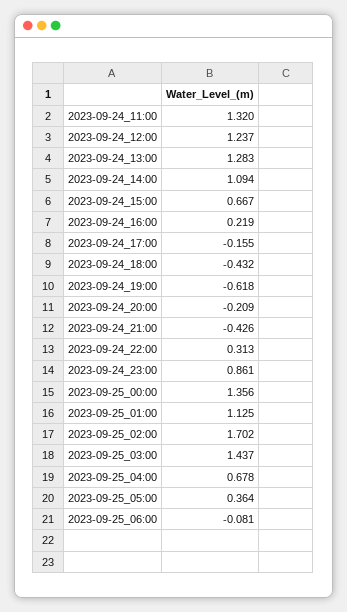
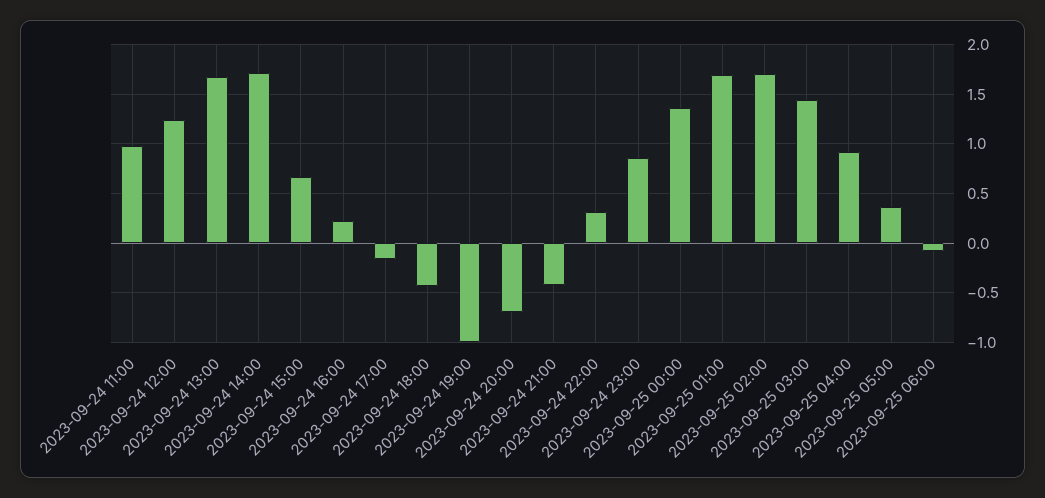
  {
-   "2023-09-24_11:00": 1.32,
+   "2023-09-24_11:00": 1,
    "2023-09-24_12:00": 1.237,
-   "2023-09-24_13:00": 1.283,
+   "2023-09-24_13:00": 1.7,
-   "2023-09-24_14:00": 1.094,
+   "2023-09-24_14:00": 1.7,
    "2023-09-24_15:00": 0.667,
    "2023-09-24_16:00": 0.219,
    "2023-09-24_17:00": -0.155,
    "2023-09-24_18:00": -0.432,
-   "2023-09-24_19:00": -0.618,
+   "2023-09-24_19:00": -1,
-   "2023-09-24_20:00": -0.209,
+   "2023-09-24_20:00": -0.7,
    "2023-09-24_21:00": -0.426,
    "2023-09-24_22:00": 0.313,
    "2023-09-24_23:00": 0.861,
    "2023-09-25_00:00": 1.356,
-   "2023-09-25_01:00": 1.125,
+   "2023-09-25_01:00": 1.7,
    "2023-09-25_02:00": 1.702,
    "2023-09-25_03:00": 1.437,
-   "2023-09-25_04:00": 0.678,
+   "2023-09-25_04:00": 0.9,
    "2023-09-25_05:00": 0.364,
    "2023-09-25_06:00": -0.081
  }

